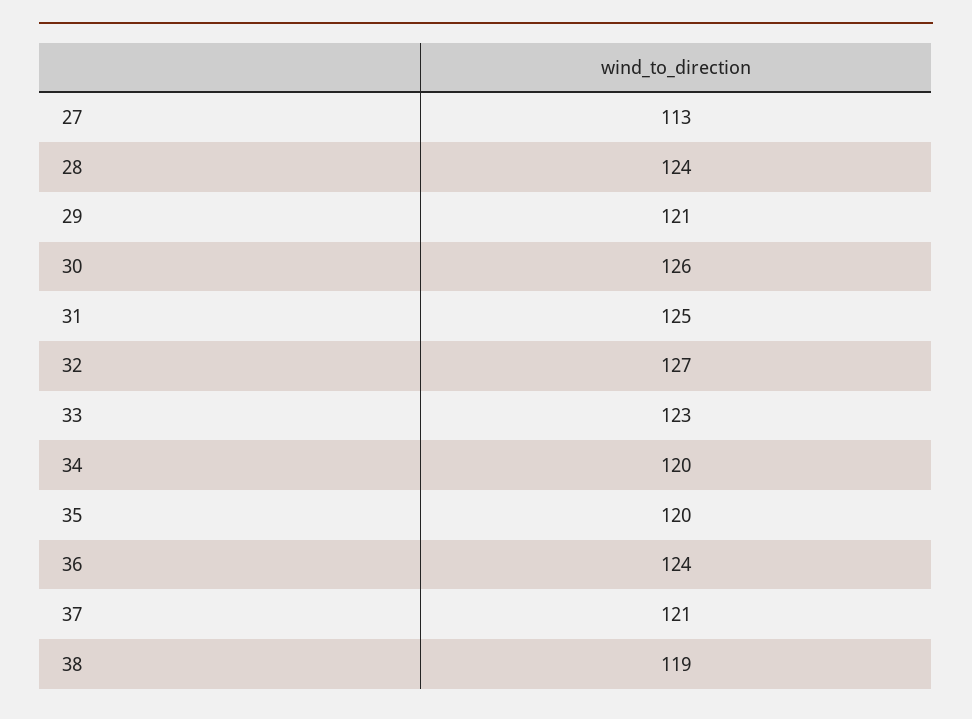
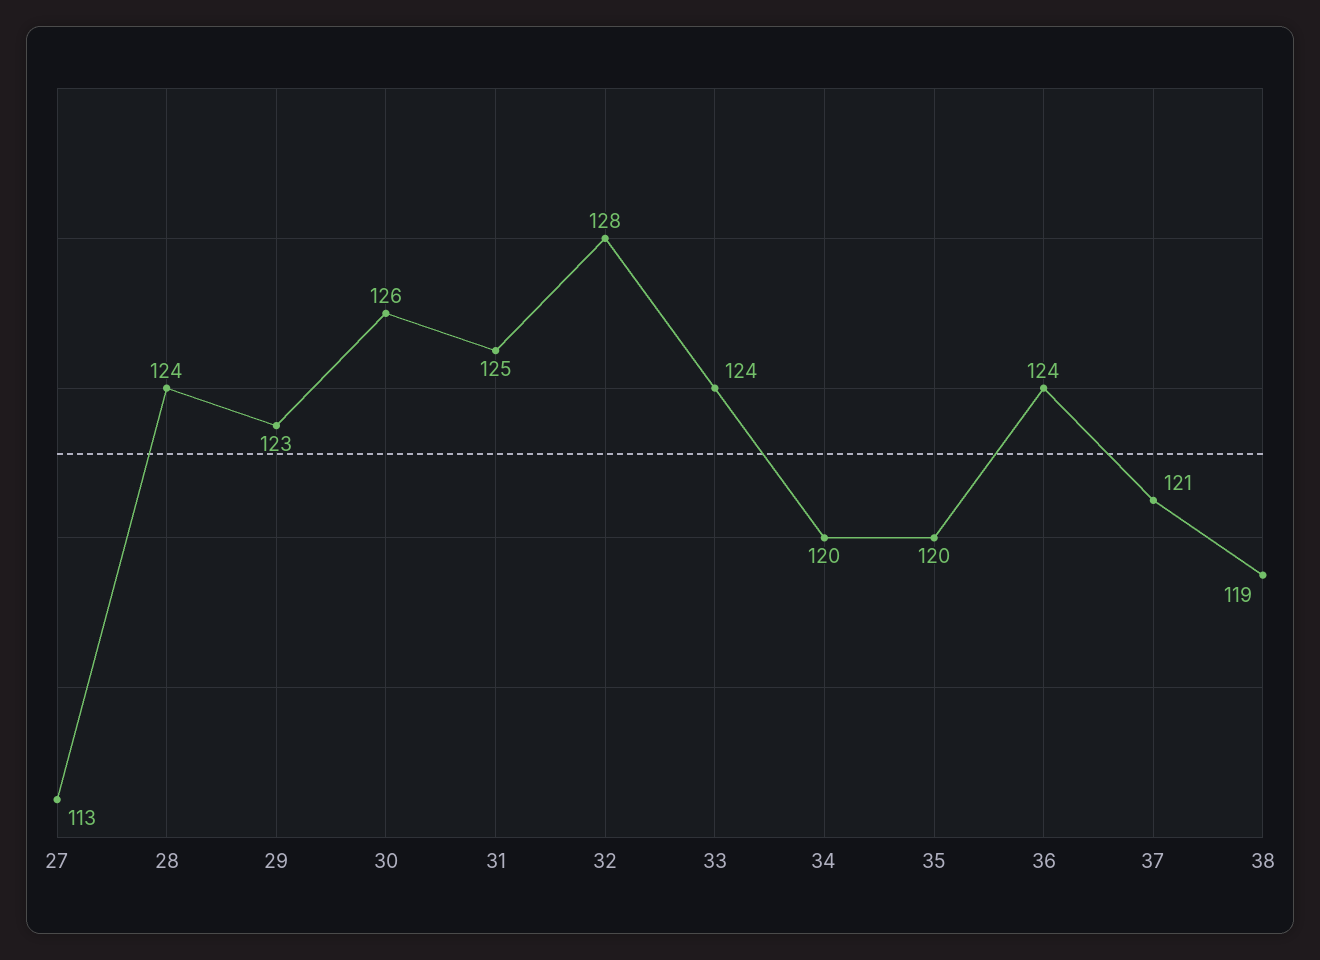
  {
    "27": 113,
    "28": 124,
-   "29": 121,
+   "29": 123,
    "30": 126,
    "31": 125,
-   "32": 127,
+   "32": 128,
-   "33": 123,
+   "33": 124,
    "34": 120,
    "35": 120,
    "36": 124,
    "37": 121,
    "38": 119
  }

